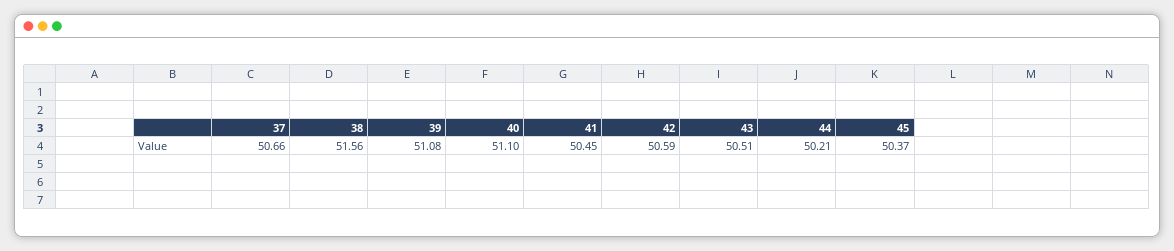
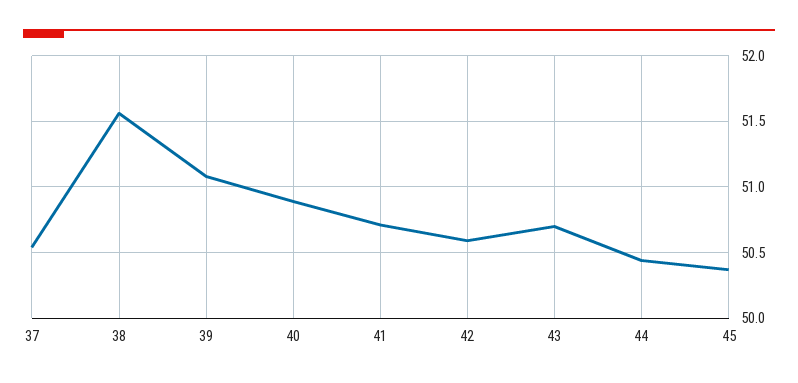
  {
-   "37": 50.66,
+   "37": 50.55,
    "38": 51.56,
    "39": 51.08,
-   "40": 51.1,
+   "40": 50.9,
-   "41": 50.45,
+   "41": 50.7,
    "42": 50.59,
-   "43": 50.51,
+   "43": 50.7,
-   "44": 50.21,
+   "44": 50.45,
    "45": 50.37
  }

